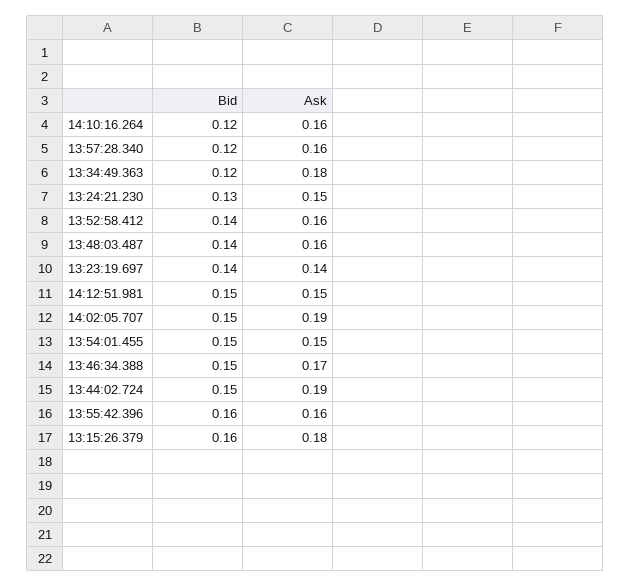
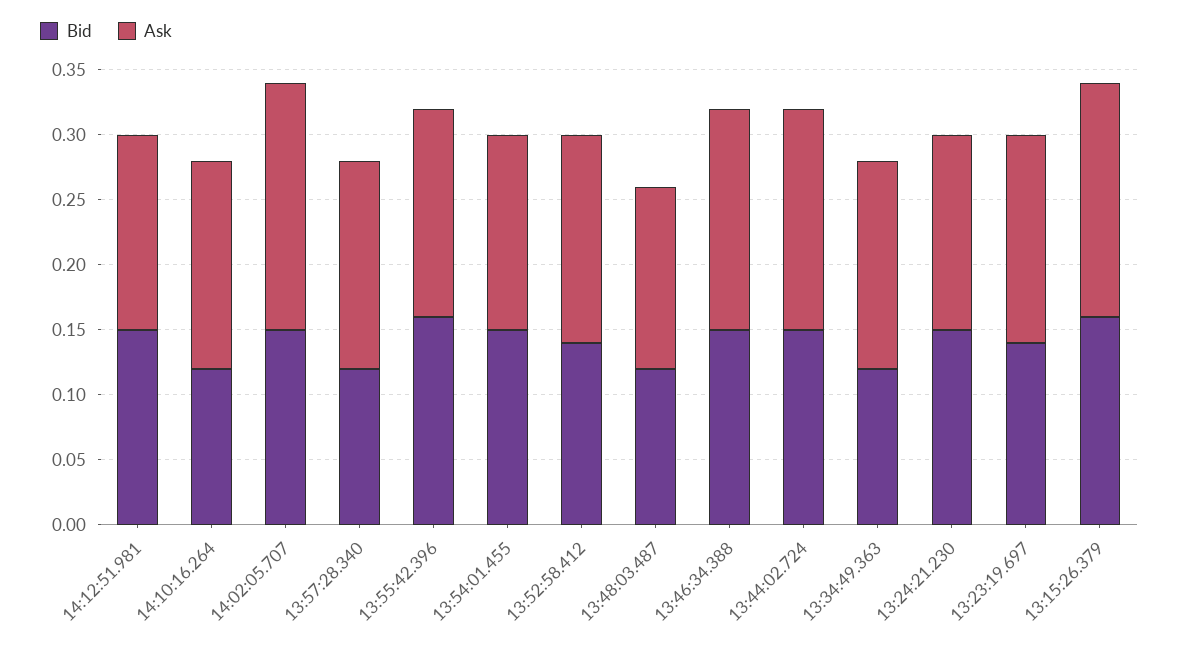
  {
    "Bid": {
      "14:10:16.264": 0.12,
      "13:57:28.340": 0.12,
      "13:34:49.363": 0.12,
-     "13:24:21.230": 0.13,
+     "13:24:21.230": 0.15,
      "13:52:58.412": 0.14,
-     "13:48:03.487": 0.14,
+     "13:48:03.487": 0.12,
      "13:23:19.697": 0.14,
      "14:12:51.981": 0.15,
      "14:02:05.707": 0.15,
      "13:54:01.455": 0.15,
      "13:46:34.388": 0.15,
      "13:44:02.724": 0.15,
      "13:55:42.396": 0.16,
      "13:15:26.379": 0.16
    },
    "Ask": {
      "14:10:16.264": 0.16,
      "13:57:28.340": 0.16,
-     "13:34:49.363": 0.18,
+     "13:34:49.363": 0.16,
      "13:24:21.230": 0.15,
      "13:52:58.412": 0.16,
-     "13:48:03.487": 0.16,
+     "13:48:03.487": 0.14,
-     "13:23:19.697": 0.14,
+     "13:23:19.697": 0.16,
      "14:12:51.981": 0.15,
      "14:02:05.707": 0.19,
      "13:54:01.455": 0.15,
      "13:46:34.388": 0.17,
-     "13:44:02.724": 0.19,
+     "13:44:02.724": 0.17,
      "13:55:42.396": 0.16,
      "13:15:26.379": 0.18
    }
  }

